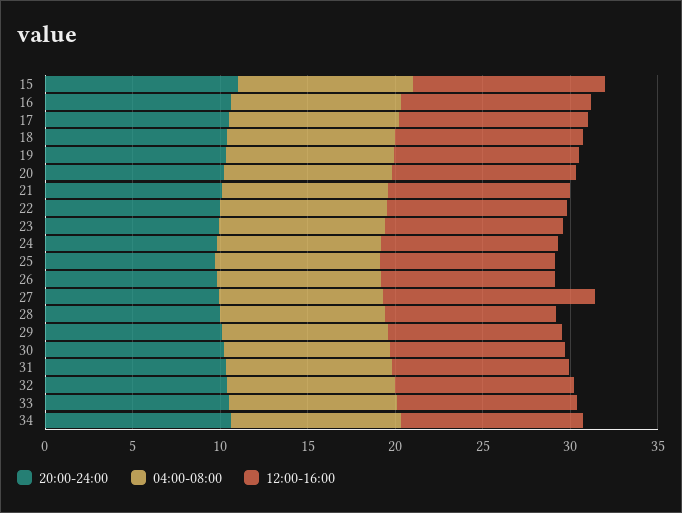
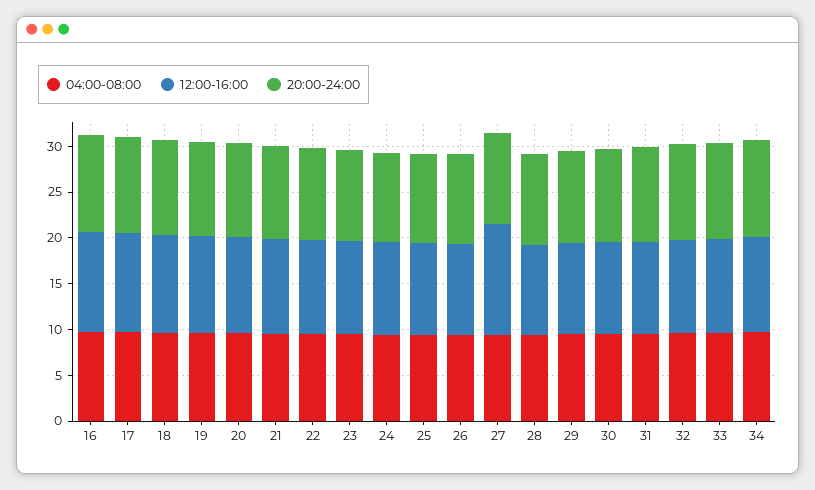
  {
    "20:00-24:00": {
-     "15": 11,
      "16": 11,
      "17": 11,
      "18": 10,
      "19": 10,
      "20": 10,
      "21": 10,
      "22": 10,
      "23": 10,
      "24": 10,
      "25": 10,
      "26": 10,
      "27": 10,
      "28": 10,
      "29": 10,
      "30": 10,
      "31": 10,
      "32": 10,
      "33": 11,
      "34": 11
    },
    "04:00-08:00": {
-     "15": 10,
      "16": 10,
      "17": 10,
      "18": 10,
      "19": 10,
      "20": 10,
      "21": 10,
      "22": 10,
      "23": 10,
      "24": 9,
      "25": 9,
      "26": 9,
      "27": 9,
      "28": 9,
      "29": 10,
      "30": 10,
      "31": 10,
      "32": 10,
      "33": 10,
      "34": 10
    },
    "12:00-16:00": {
-     "15": 11,
      "16": 11,
      "17": 11,
      "18": 11,
      "19": 11,
      "20": 11,
      "21": 10,
      "22": 10,
      "23": 10,
      "24": 10,
      "25": 10,
      "26": 10,
      "27": 12,
      "28": 10,
      "29": 10,
      "30": 10,
      "31": 10,
      "32": 10,
      "33": 10,
      "34": 10
    }
  }

